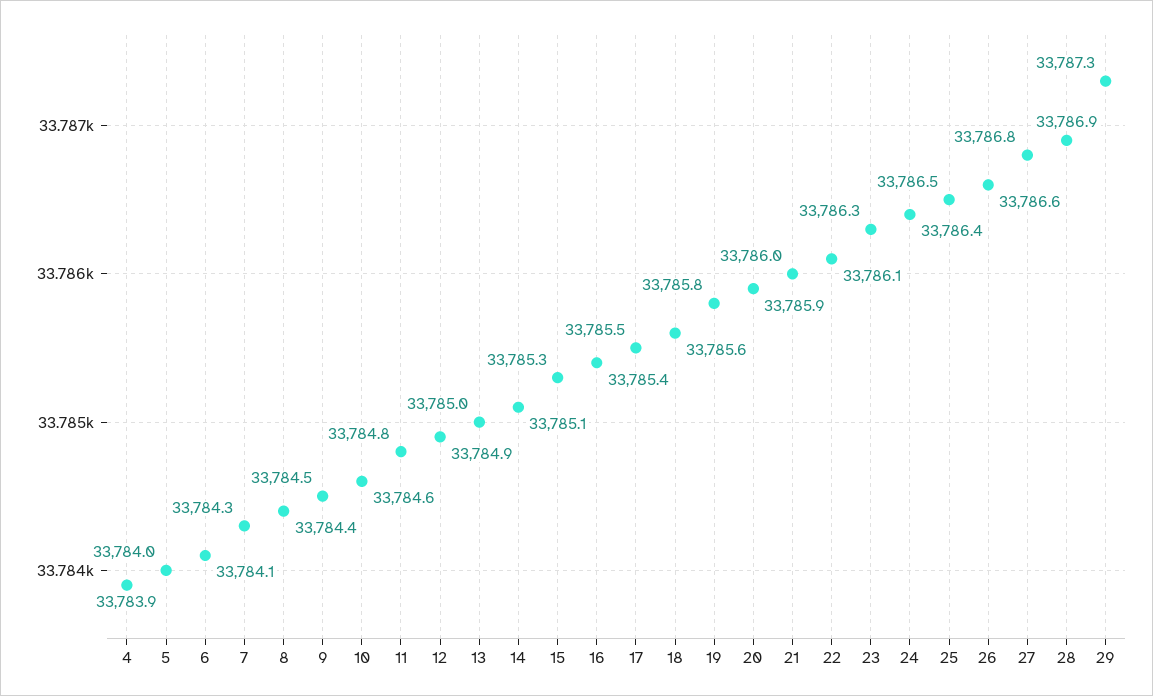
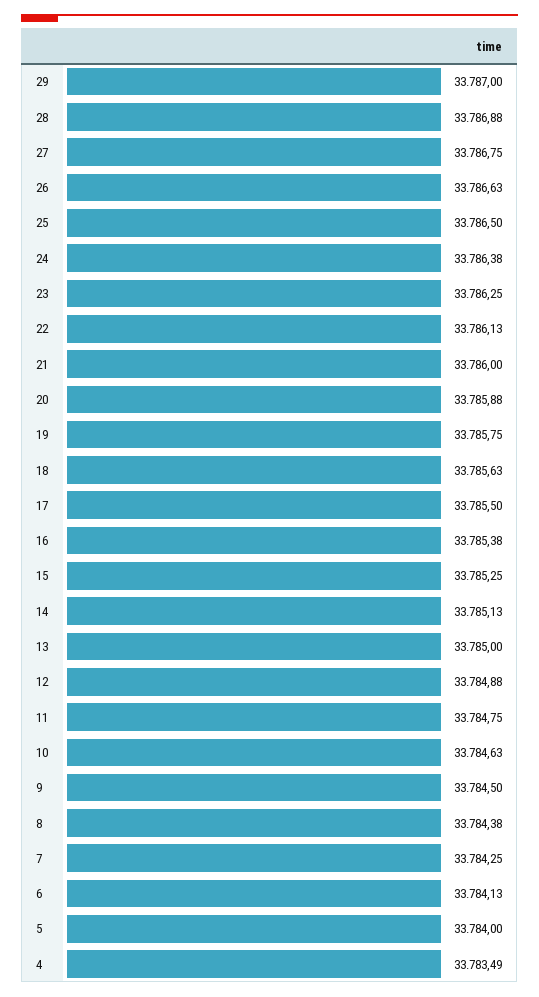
  {
-   "4": 33783.9,
+   "4": 33783.49,
    "5": 33784,
    "6": 33784.13,
    "7": 33784.25,
    "8": 33784.38,
    "9": 33784.5,
    "10": 33784.63,
    "11": 33784.75,
    "12": 33784.88,
    "13": 33785,
    "14": 33785.13,
    "15": 33785.25,
    "16": 33785.38,
    "17": 33785.5,
    "18": 33785.63,
    "19": 33785.75,
    "20": 33785.88,
    "21": 33786,
    "22": 33786.13,
    "23": 33786.25,
    "24": 33786.38,
    "25": 33786.5,
    "26": 33786.63,
    "27": 33786.75,
    "28": 33786.88,
-   "29": 33787.3
+   "29": 33787
  }

